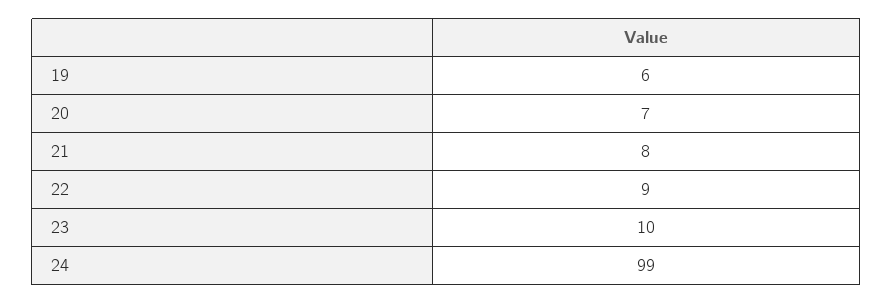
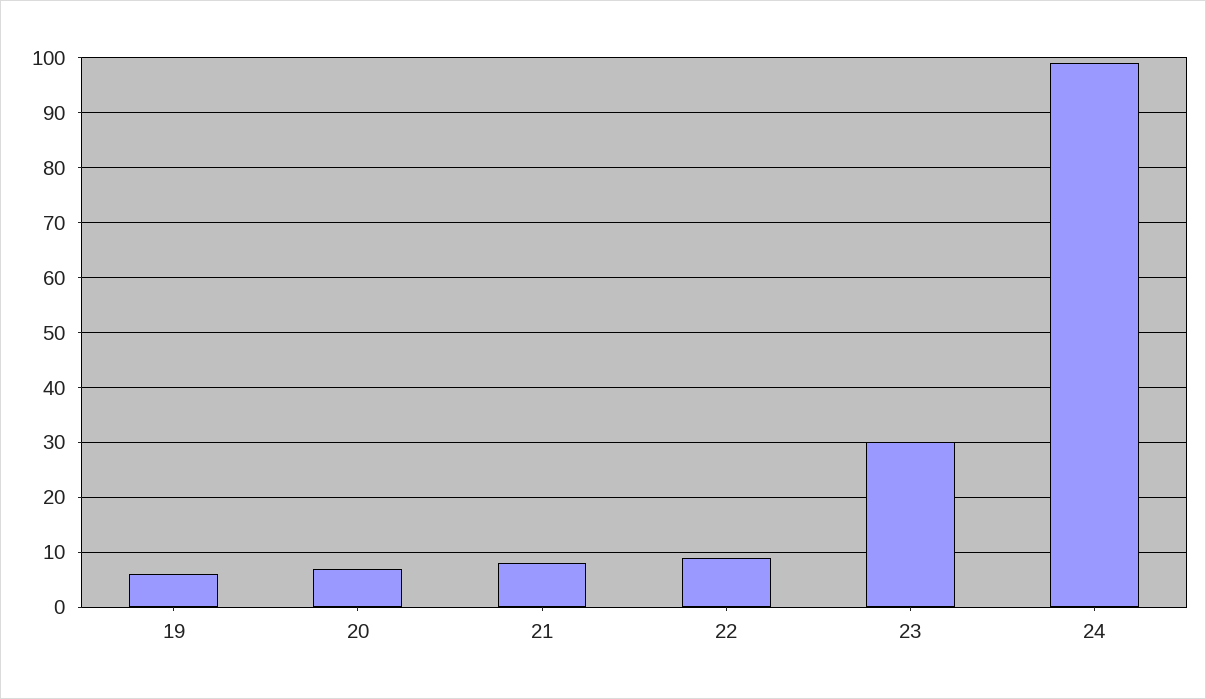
  {
    "19": 6,
    "20": 7,
    "21": 8,
    "22": 9,
-   "23": 10,
+   "23": 30,
    "24": 99
  }

